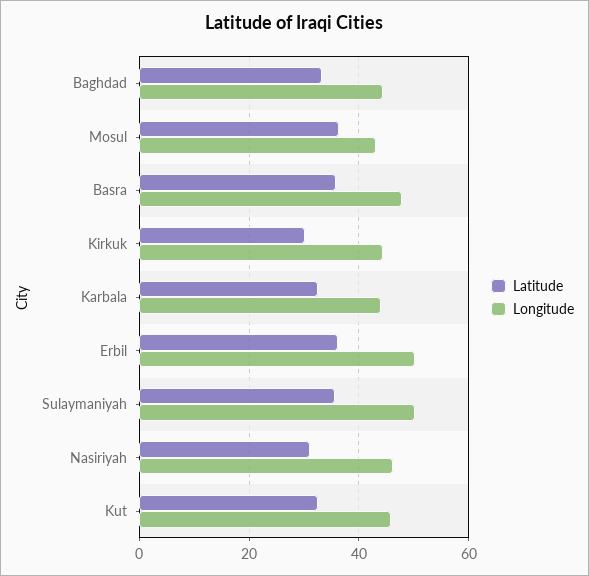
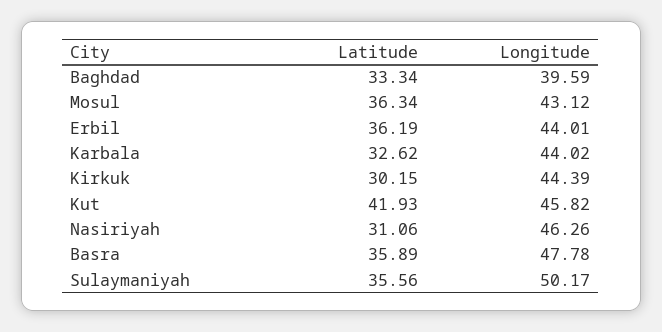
  {
    "Latitude": {
      "Baghdad": 33.34,
      "Mosul": 36.34,
      "Basra": 35.89,
      "Kirkuk": 30.15,
      "Karbala": 32.62,
      "Erbil": 36.19,
      "Sulaymaniyah": 35.56,
      "Nasiriyah": 31.06,
-     "Kut": 32
+     "Kut": 41.93
    },
    "Longitude": {
-     "Baghdad": 44,
+     "Baghdad": 39.59,
      "Mosul": 43.12,
      "Basra": 47.78,
      "Kirkuk": 44.39,
      "Karbala": 44.02,
-     "Erbil": 50,
+     "Erbil": 44.01,
      "Sulaymaniyah": 50.17,
      "Nasiriyah": 46.26,
      "Kut": 45.82
    }
  }

